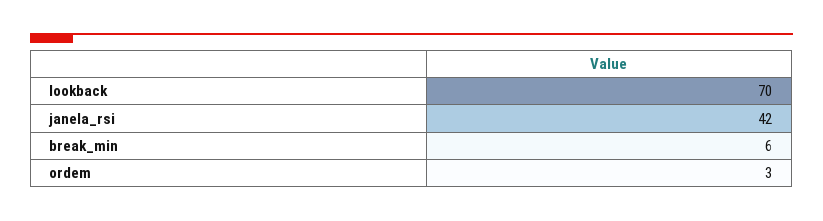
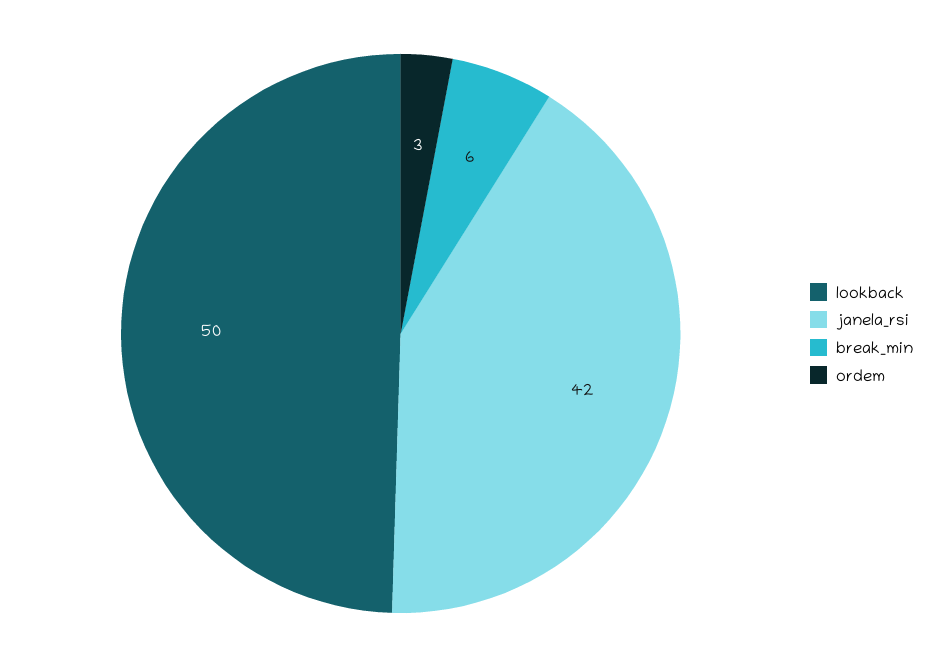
  {
-   "lookback": 70,
+   "lookback": 50,
    "janela_rsi": 42,
    "break_min": 6,
    "ordem": 3
  }

